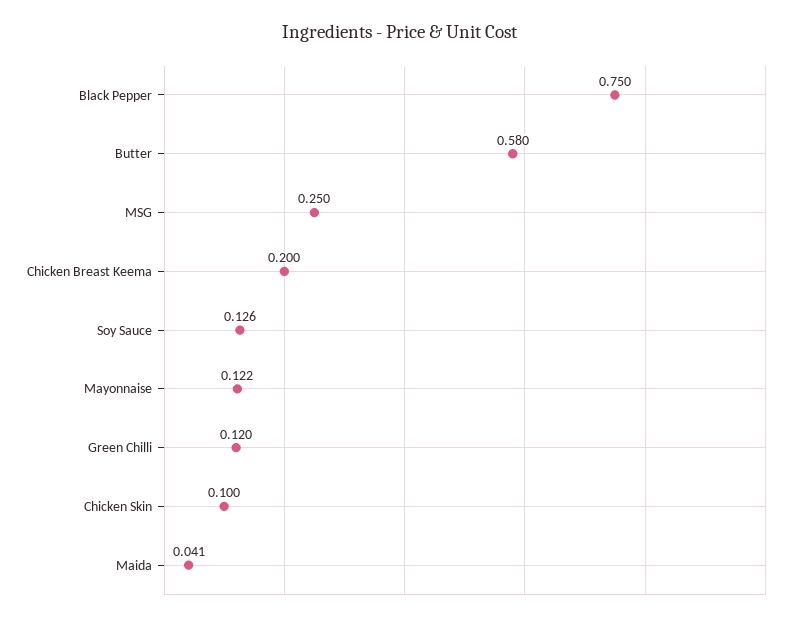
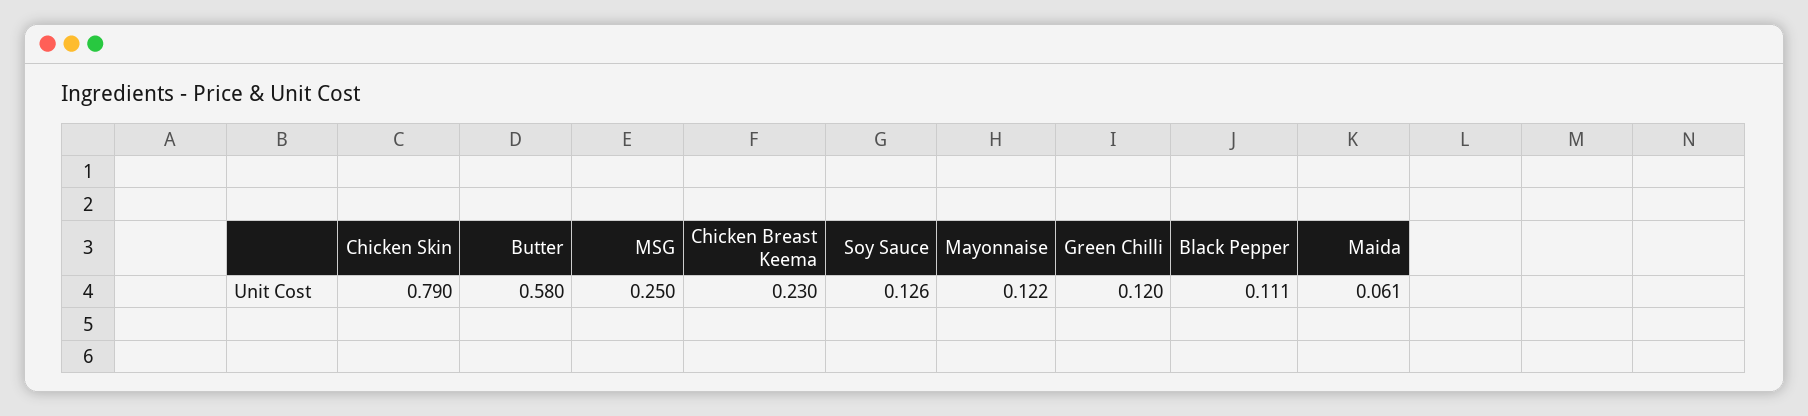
  {
-   "Black Pepper": 0.75,
+   "Black Pepper": 0.111,
    "Butter": 0.58,
    "MSG": 0.25,
-   "Chicken Breast Keema": 0.2,
+   "Chicken Breast Keema": 0.23,
    "Soy Sauce": 0.126,
    "Mayonnaise": 0.122,
    "Green Chilli": 0.12,
-   "Chicken Skin": 0.1,
+   "Chicken Skin": 0.79,
-   "Maida": 0.041
+   "Maida": 0.061
  }

